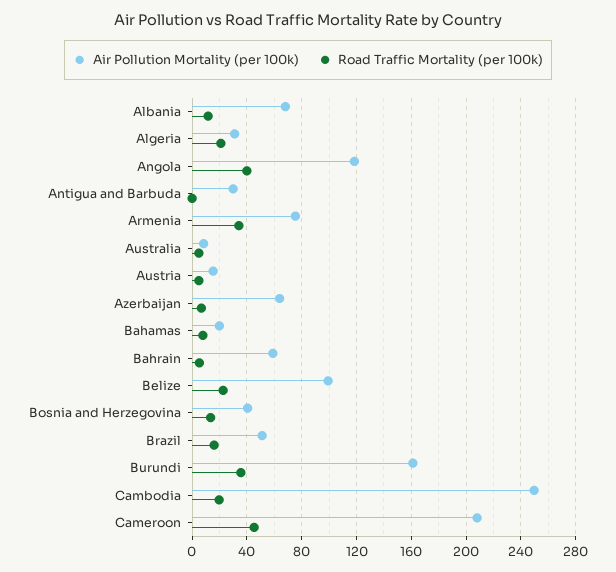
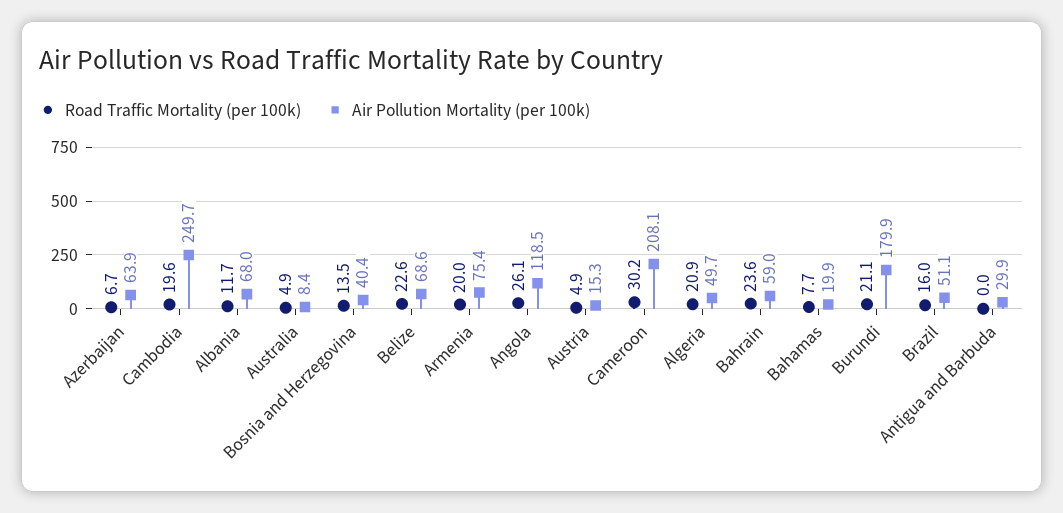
  {
    "Air Pollution Mortality (per 100k)": {
      "Albania": 68,
-     "Algeria": 30,
+     "Algeria": 49.7,
      "Angola": 118.5,
      "Antigua and Barbuda": 29.9,
      "Armenia": 75.4,
      "Australia": 8.4,
      "Austria": 15.3,
      "Azerbaijan": 63.9,
      "Bahamas": 19.9,
      "Bahrain": 59,
-     "Belize": 100,
+     "Belize": 68.6,
      "Bosnia and Herzegovina": 40.4,
      "Brazil": 51.1,
-     "Burundi": 160,
+     "Burundi": 179.9,
      "Cambodia": 249.7,
      "Cameroon": 208.1
    },
    "Road Traffic Mortality (per 100k)": {
      "Albania": 11.7,
      "Algeria": 20.9,
-     "Angola": 40,
+     "Angola": 26.1,
      "Antigua and Barbuda": 0,
-     "Armenia": 35,
+     "Armenia": 20,
      "Australia": 4.9,
      "Austria": 4.9,
      "Azerbaijan": 6.7,
      "Bahamas": 7.7,
-     "Bahrain": 5,
+     "Bahrain": 23.6,
      "Belize": 22.6,
      "Bosnia and Herzegovina": 13.5,
      "Brazil": 16,
-     "Burundi": 35,
+     "Burundi": 21.1,
      "Cambodia": 19.6,
-     "Cameroon": 45
+     "Cameroon": 30.2
    }
  }

